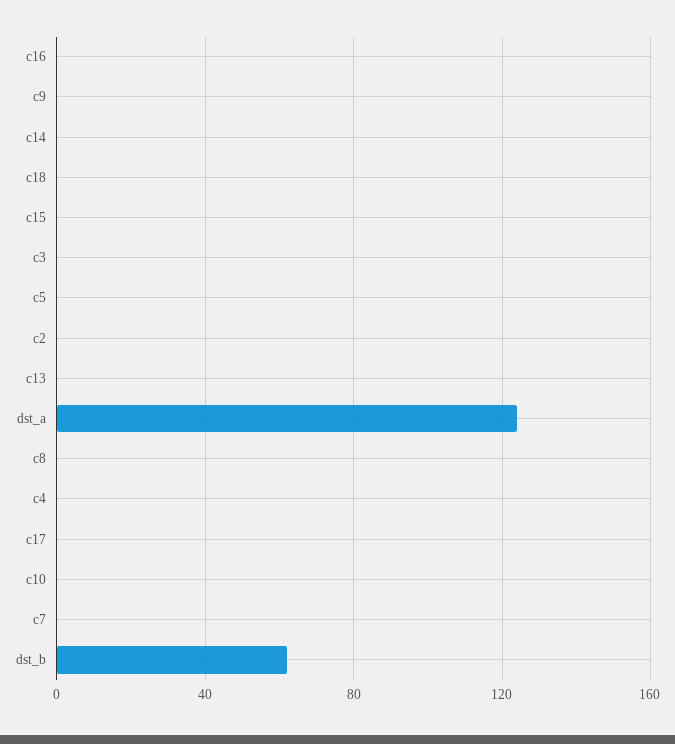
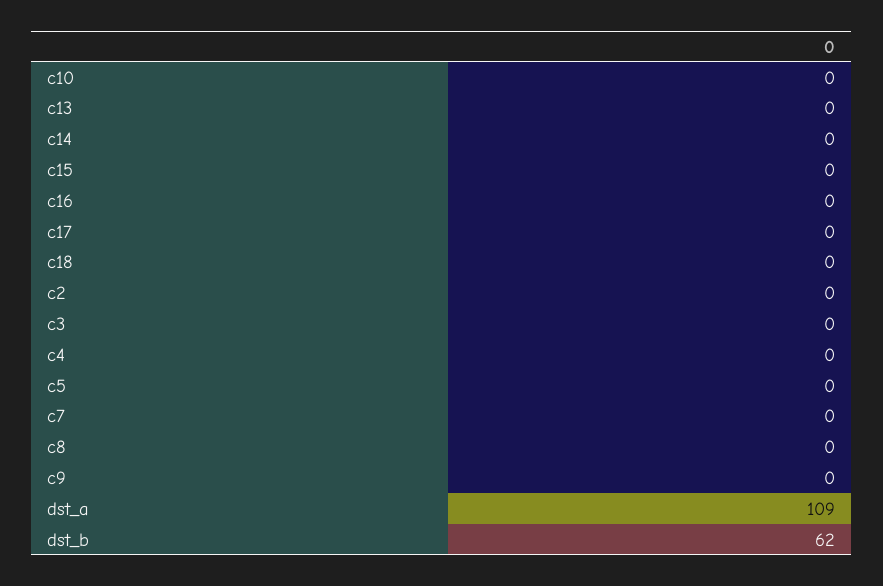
  {
    "c16": 0,
    "c9": 0,
    "c14": 0,
    "c18": 0,
    "c15": 0,
    "c3": 0,
    "c5": 0,
    "c2": 0,
    "c13": 0,
-   "dst_a": 125,
+   "dst_a": 109,
    "c8": 0,
    "c4": 0,
    "c17": 0,
    "c10": 0,
    "c7": 0,
    "dst_b": 62
  }

